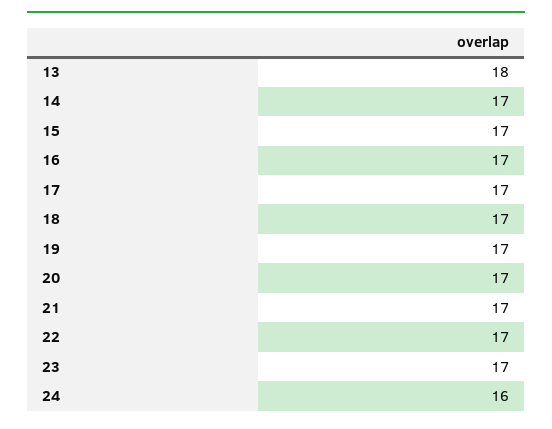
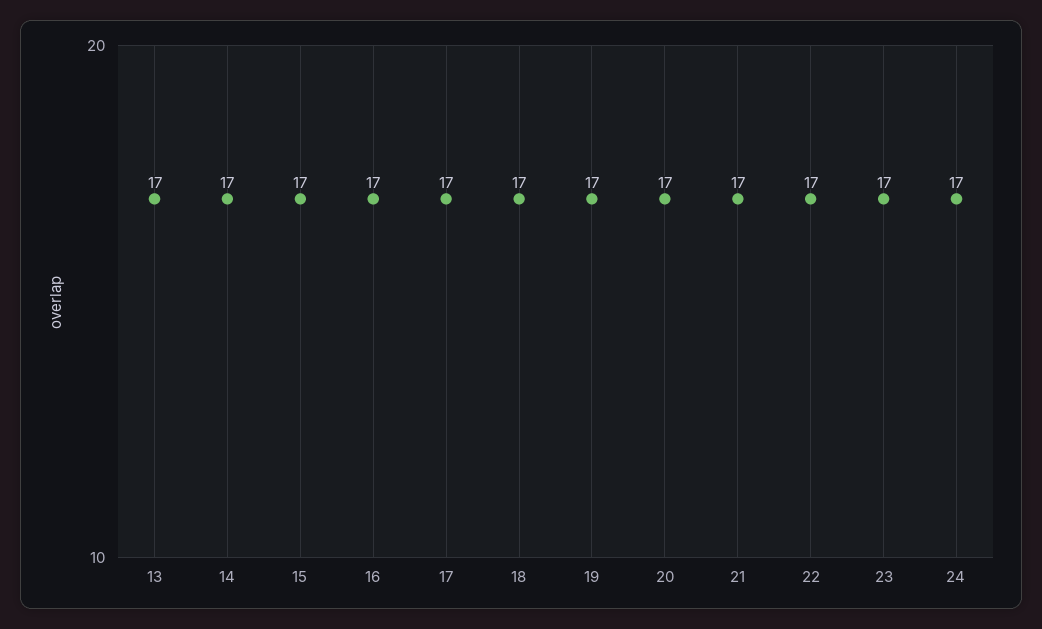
  {
-   "13": 18,
+   "13": 17,
    "14": 17,
    "15": 17,
    "16": 17,
    "17": 17,
    "18": 17,
    "19": 17,
    "20": 17,
    "21": 17,
    "22": 17,
    "23": 17,
-   "24": 16
+   "24": 17
  }

